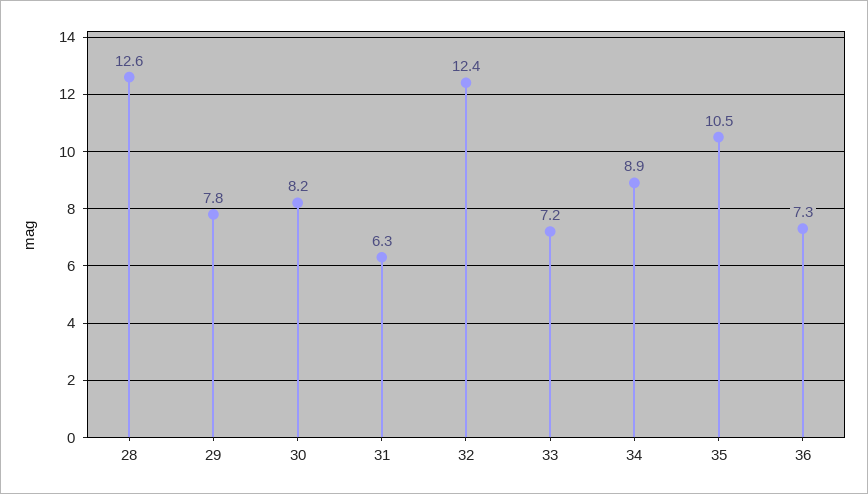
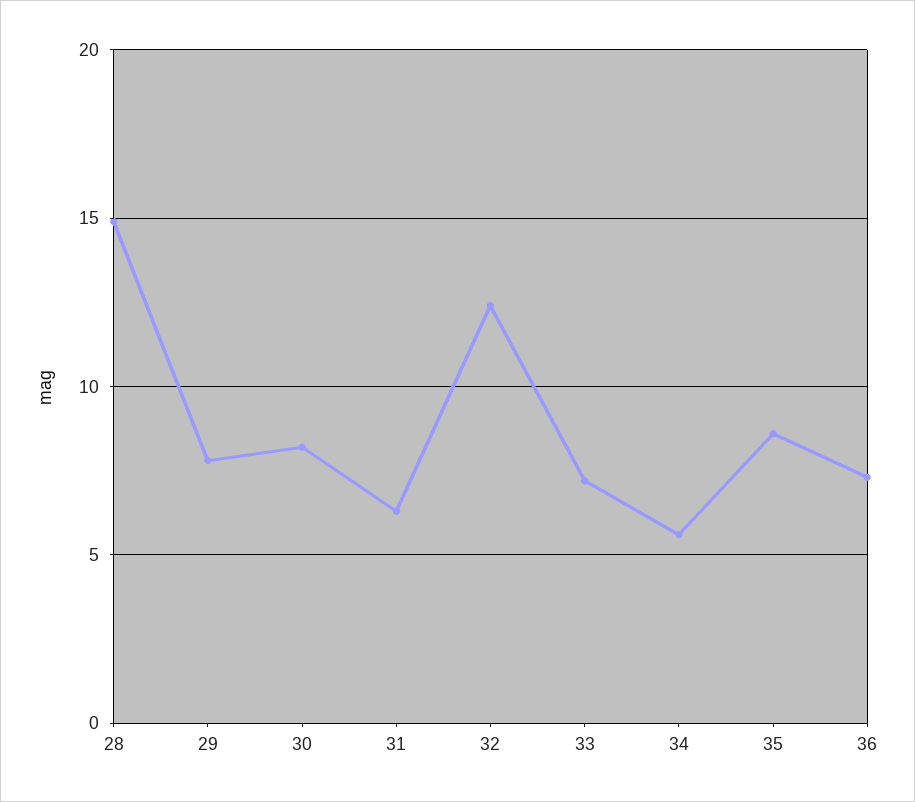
  {
-   "28": 12.6,
+   "28": 15,
    "29": 7.8,
    "30": 8.2,
    "31": 6.3,
    "32": 12.4,
    "33": 7.2,
-   "34": 8.9,
+   "34": 5.5,
-   "35": 10.5,
+   "35": 8.5,
    "36": 7.3
  }

